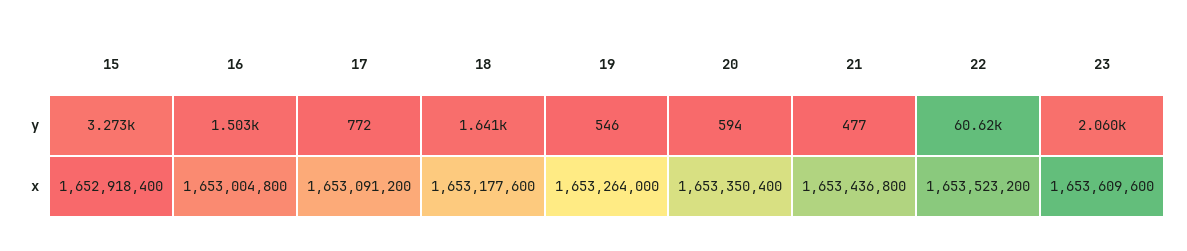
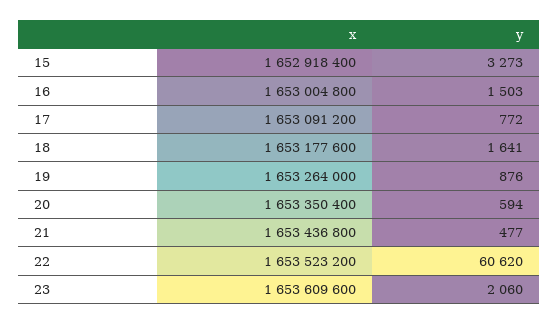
  {
    "15": {
      "y": 3273,
      "x": 1652918400
    },
    "16": {
      "y": 1503,
      "x": 1653004800
    },
    "17": {
      "y": 772,
      "x": 1653091200
    },
    "18": {
      "y": 1641,
      "x": 1653177600
    },
    "19": {
-     "y": 546,
+     "y": 876,
      "x": 1653264000
    },
    "20": {
      "y": 594,
      "x": 1653350400
    },
    "21": {
      "y": 477,
      "x": 1653436800
    },
    "22": {
      "y": 60620,
      "x": 1653523200
    },
    "23": {
      "y": 2060,
      "x": 1653609600
    }
  }

